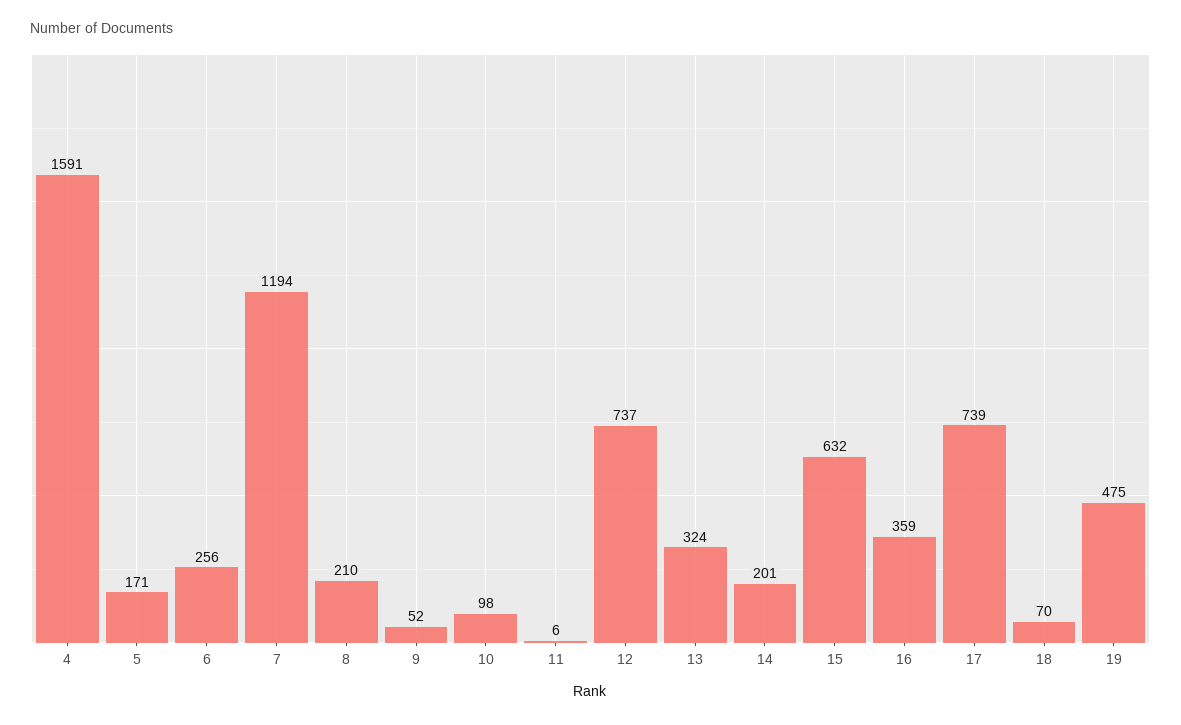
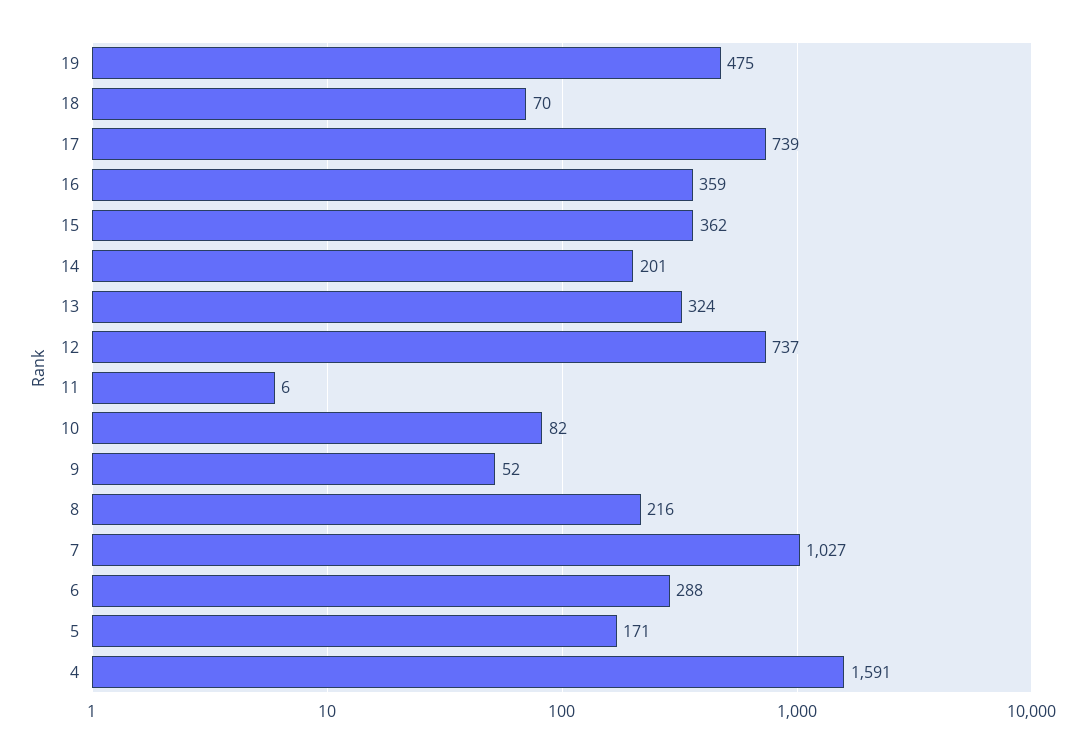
  {
    "4": 1591,
    "5": 171,
-   "6": 256,
+   "6": 288,
-   "7": 1194,
+   "7": 1027,
-   "8": 210,
+   "8": 216,
    "9": 52,
-   "10": 98,
+   "10": 82,
    "11": 6,
    "12": 737,
    "13": 324,
    "14": 201,
-   "15": 632,
+   "15": 362,
    "16": 359,
    "17": 739,
    "18": 70,
    "19": 475
  }

